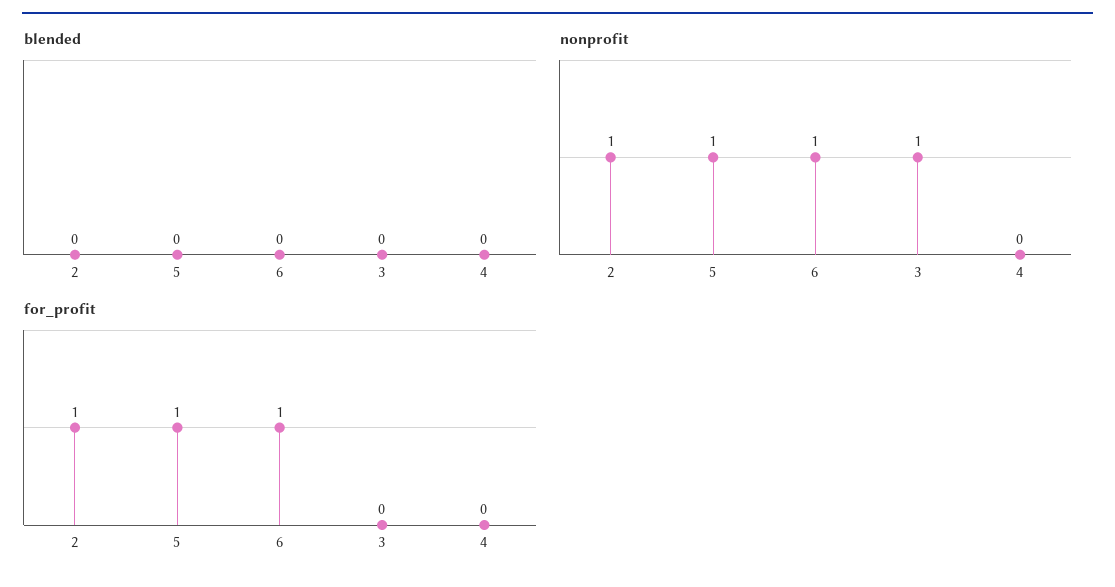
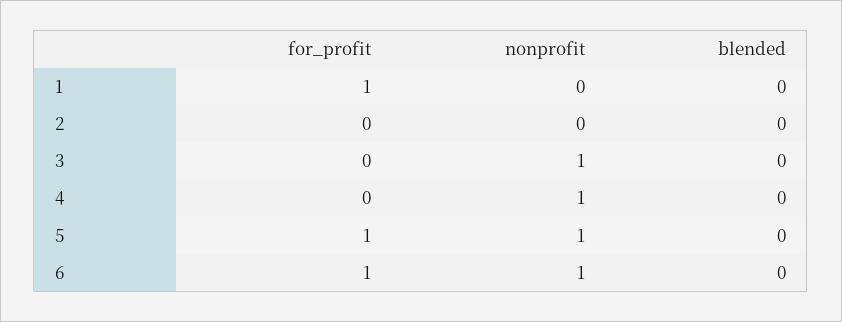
  {
    "blended": {
      "2": 0,
      "5": 0,
      "6": 0,
      "3": 0,
-     "4": 0
+     "4": 0,
+     "1": 0
    },
    "nonprofit": {
-     "2": 1,
+     "2": 0,
      "5": 1,
      "6": 1,
      "3": 1,
-     "4": 0
+     "4": 1,
+     "1": 0
    },
    "for_profit": {
-     "2": 1,
+     "2": 0,
      "5": 1,
      "6": 1,
      "3": 0,
-     "4": 0
+     "4": 0,
+     "1": 1
    }
  }

